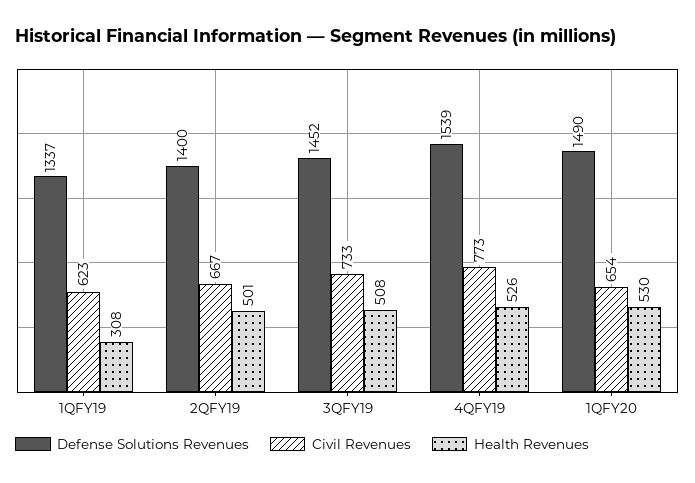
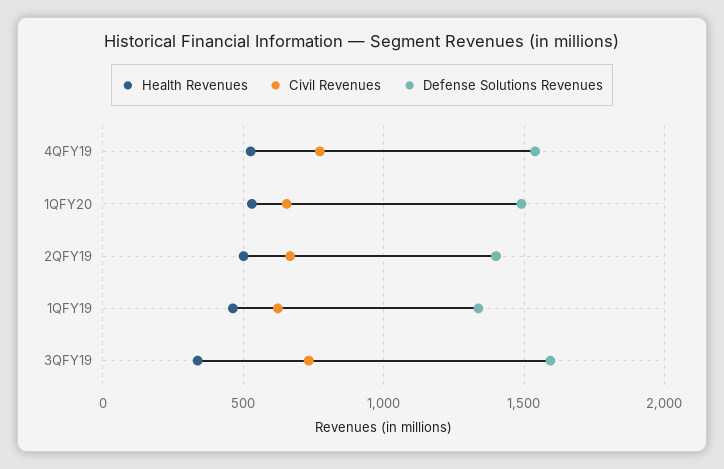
  {
    "Defense Solutions Revenues": {
      "1QFY19": 1337,
      "2QFY19": 1400,
-     "3QFY19": 1452,
+     "3QFY19": 1600,
      "4QFY19": 1539,
      "1QFY20": 1490
    },
    "Civil Revenues": {
      "1QFY19": 623,
      "2QFY19": 667,
      "3QFY19": 733,
      "4QFY19": 773,
      "1QFY20": 654
    },
    "Health Revenues": {
-     "1QFY19": 308,
+     "1QFY19": 450,
      "2QFY19": 501,
-     "3QFY19": 508,
+     "3QFY19": 350,
      "4QFY19": 526,
      "1QFY20": 530
    }
  }

